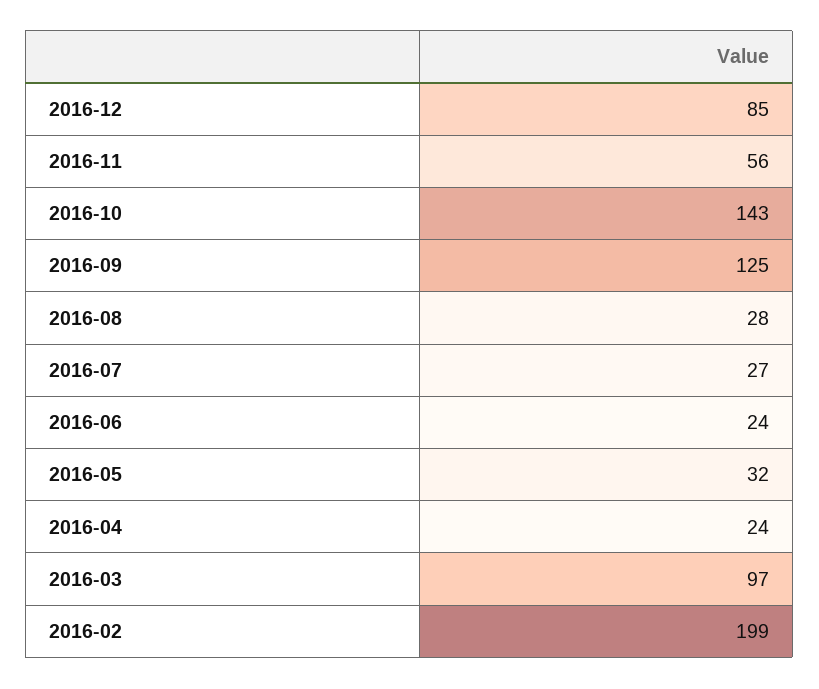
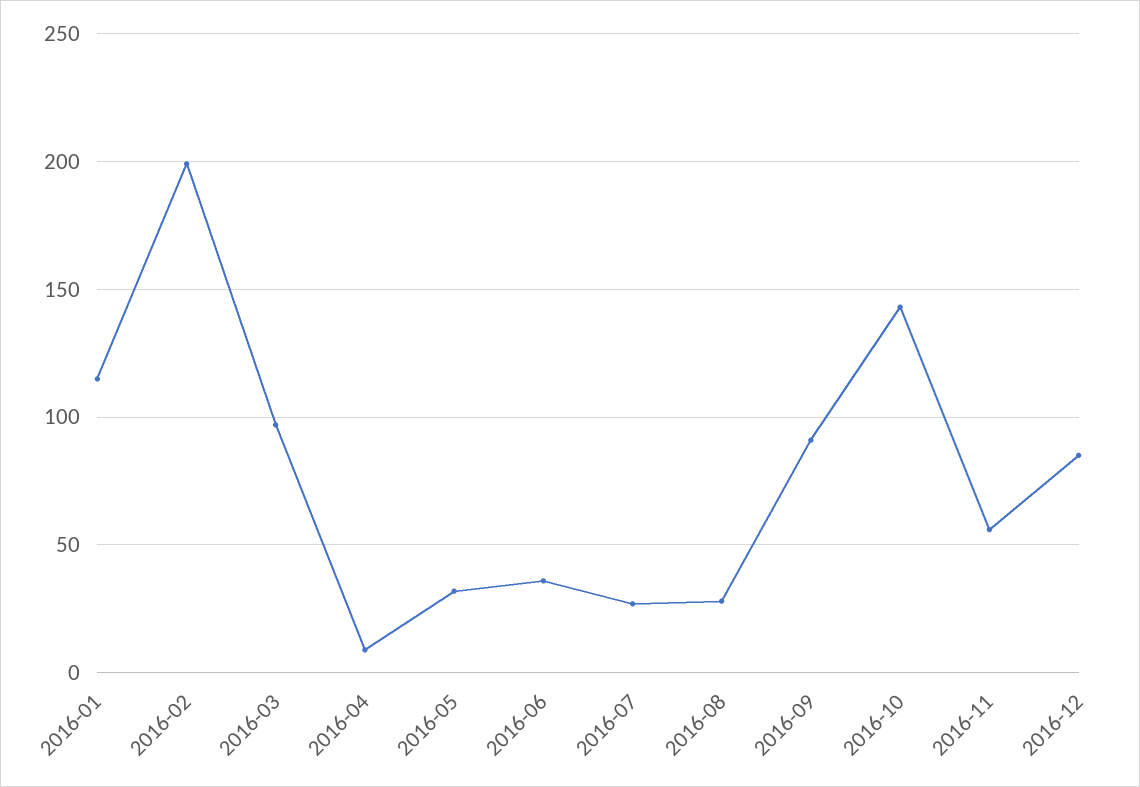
  {
    "2016-12": 85,
    "2016-11": 56,
    "2016-10": 143,
-   "2016-09": 125,
+   "2016-09": 90,
    "2016-08": 28,
    "2016-07": 27,
-   "2016-06": 24,
+   "2016-06": 35,
    "2016-05": 32,
-   "2016-04": 24,
+   "2016-04": 10,
    "2016-03": 97,
-   "2016-02": 199
+   "2016-02": 199,
+   "2016-01": 115
  }

